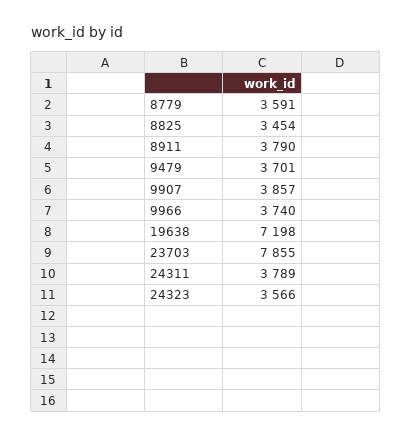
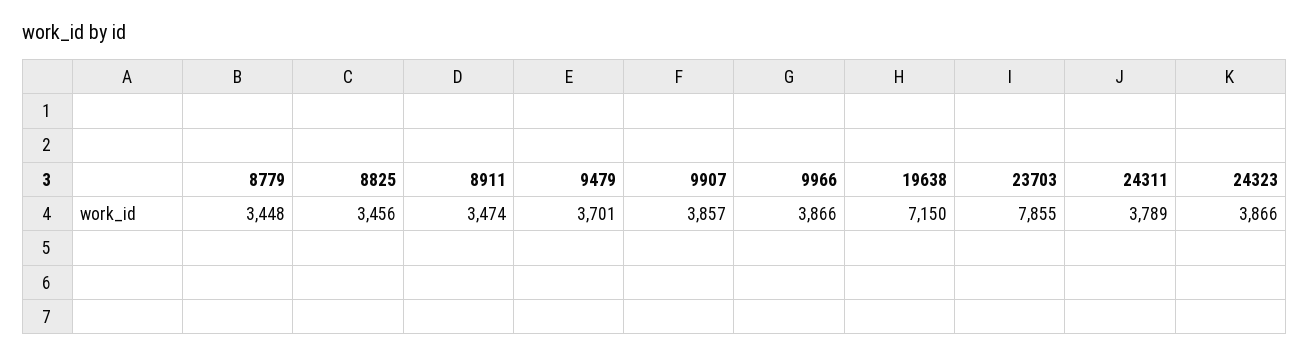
  {
-   "8779": 3591,
+   "8779": 3448,
-   "8825": 3454,
+   "8825": 3456,
-   "8911": 3790,
+   "8911": 3474,
    "9479": 3701,
    "9907": 3857,
-   "9966": 3740,
+   "9966": 3866,
-   "19638": 7198,
+   "19638": 7150,
    "23703": 7855,
    "24311": 3789,
-   "24323": 3566
+   "24323": 3866
  }

